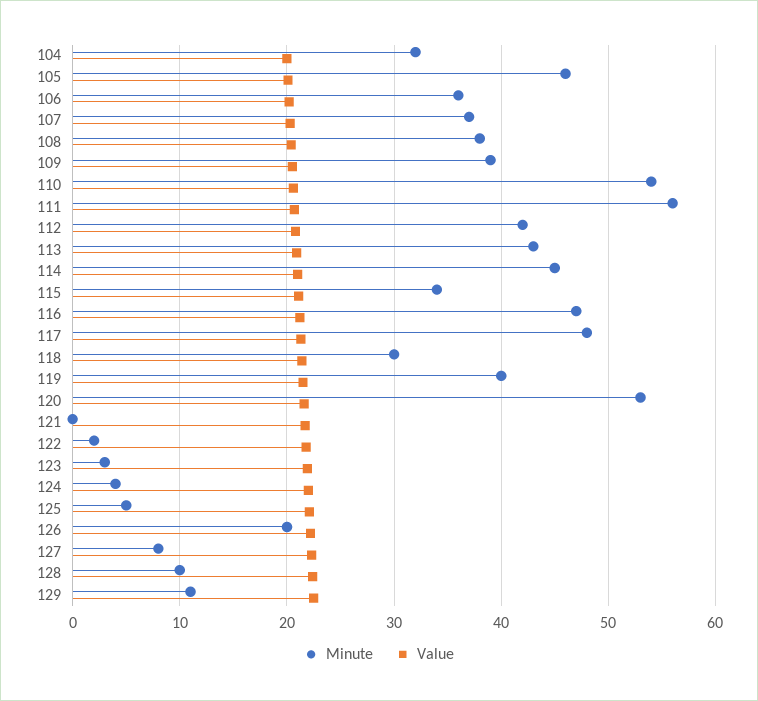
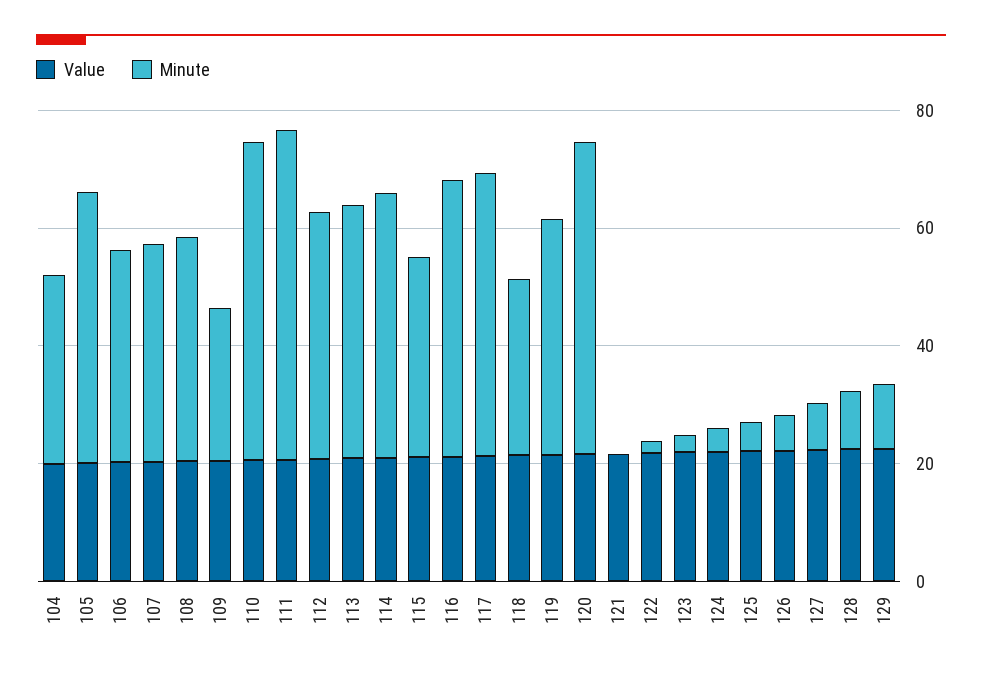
  {
    "Minute": {
      "104": 32,
      "105": 46,
      "106": 36,
      "107": 37,
      "108": 38,
-     "109": 39,
+     "109": 25,
      "110": 54,
      "111": 56,
      "112": 42,
      "113": 43,
      "114": 45,
      "115": 34,
      "116": 47,
      "117": 48,
      "118": 30,
      "119": 40,
      "120": 53,
      "121": 0,
      "122": 2,
      "123": 3,
      "124": 4,
      "125": 5,
-     "126": 20,
+     "126": 5,
      "127": 8,
      "128": 10,
      "129": 11
    },
    "Value": {
      "104": 20,
      "105": 20,
      "106": 20,
      "107": 20,
      "108": 20,
      "109": 21,
      "110": 21,
      "111": 21,
      "112": 21,
      "113": 21,
      "114": 21,
      "115": 21,
      "116": 21,
      "117": 21,
      "118": 21,
      "119": 22,
      "120": 22,
      "121": 22,
      "122": 22,
      "123": 22,
      "124": 22,
      "125": 22,
      "126": 22,
      "127": 22,
      "128": 22,
      "129": 23
    }
  }

